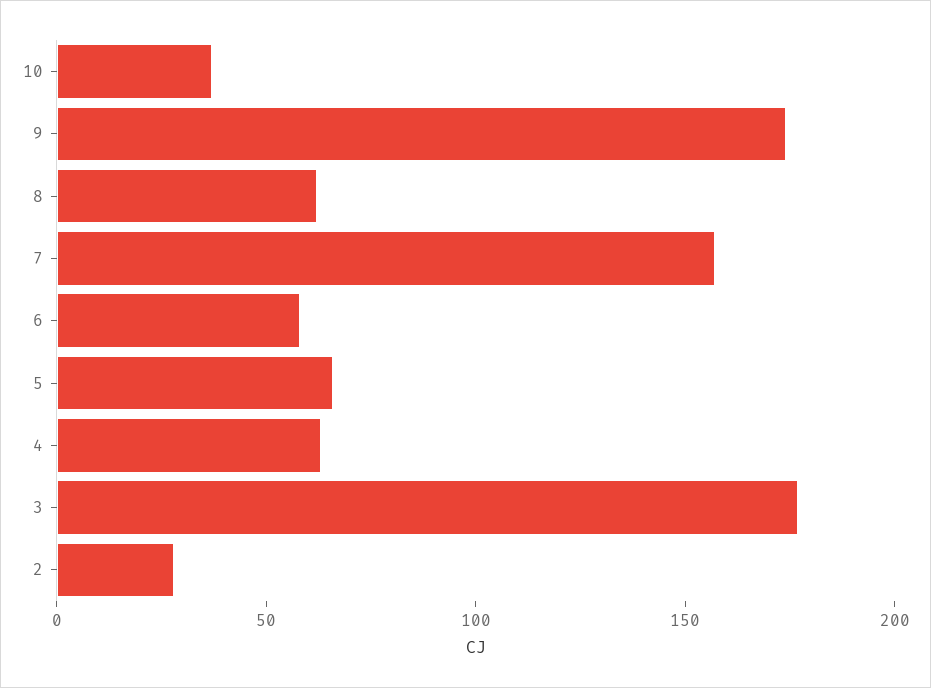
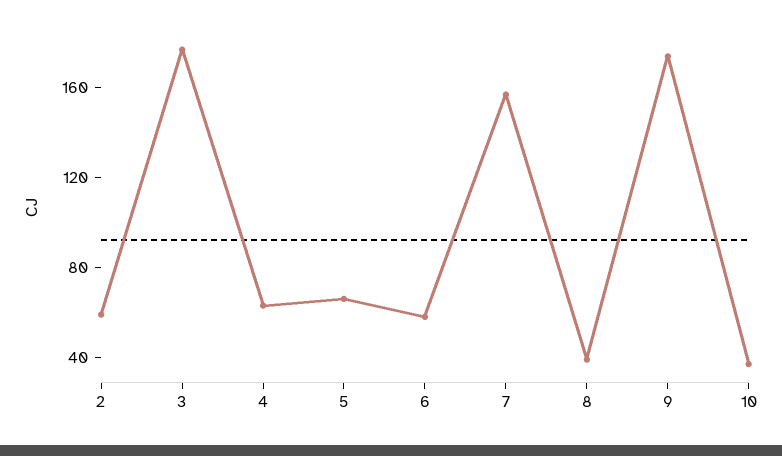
  {
    "10": 40,
    "9": 170,
-   "8": 60,
+   "8": 40,
    "7": 160,
    "6": 60,
    "5": 70,
    "4": 60,
    "3": 180,
-   "2": 30
+   "2": 60
  }

